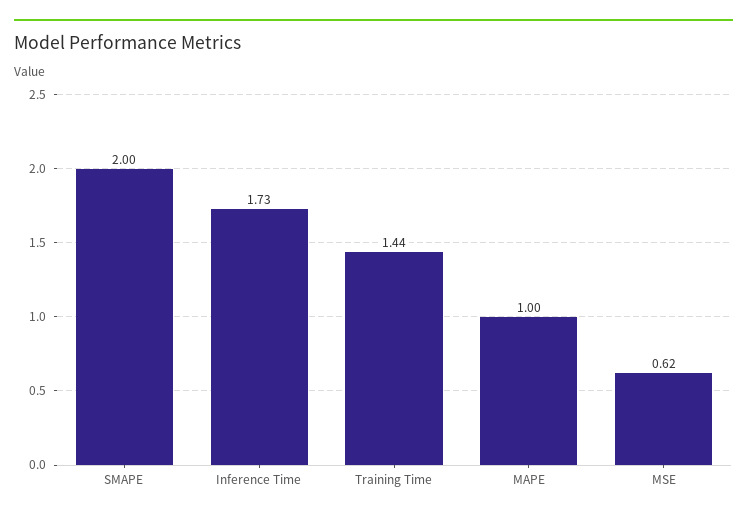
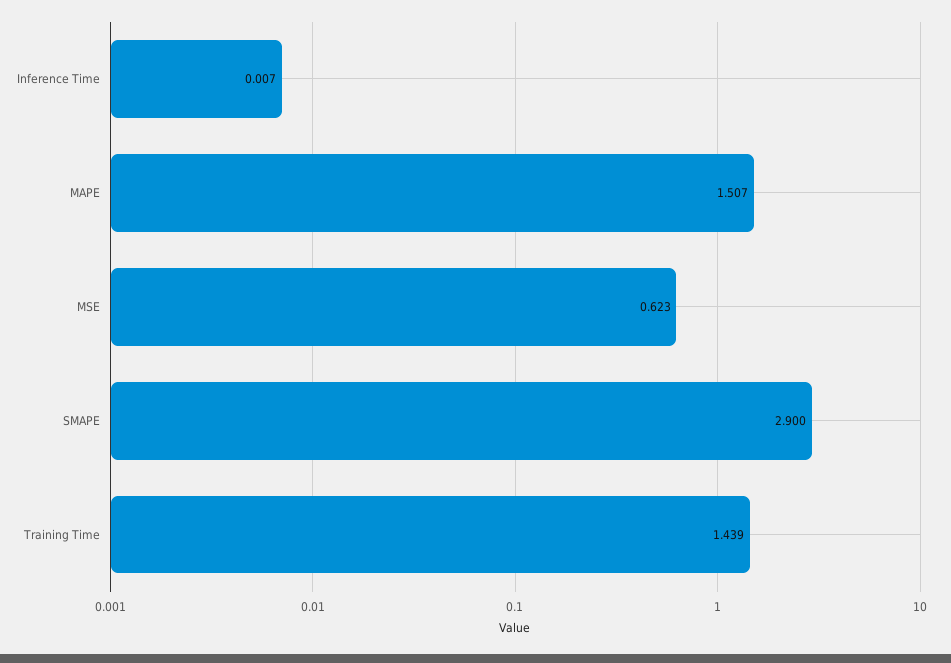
  {
-   "SMAPE": 2,
+   "SMAPE": 2.9,
-   "Inference Time": 1.73,
+   "Inference Time": 0.007,
    "Training Time": 1.439,
-   "MAPE": 1,
+   "MAPE": 1.507,
    "MSE": 0.623
  }

